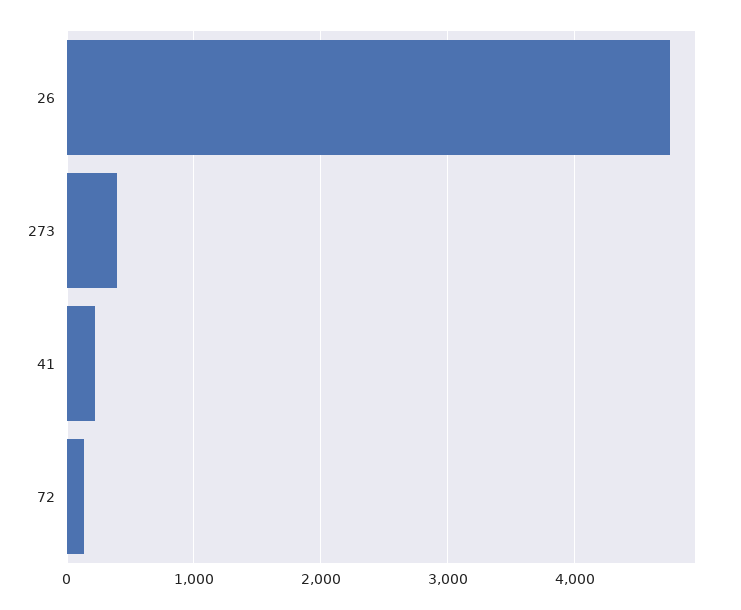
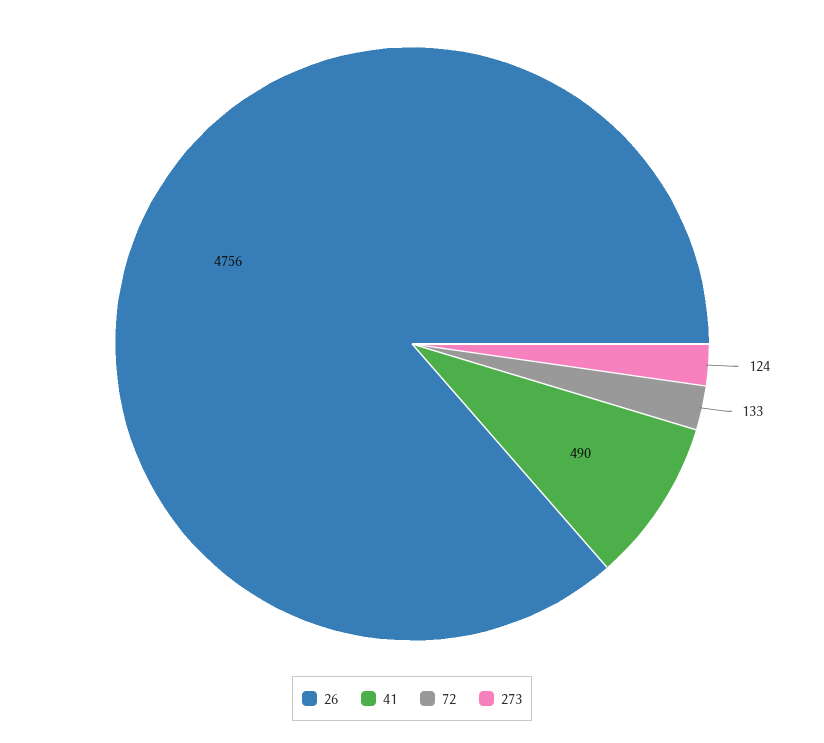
  {
    "26": 4756,
-   "273": 400,
+   "273": 124,
-   "41": 200,
+   "41": 490,
    "72": 133
  }

